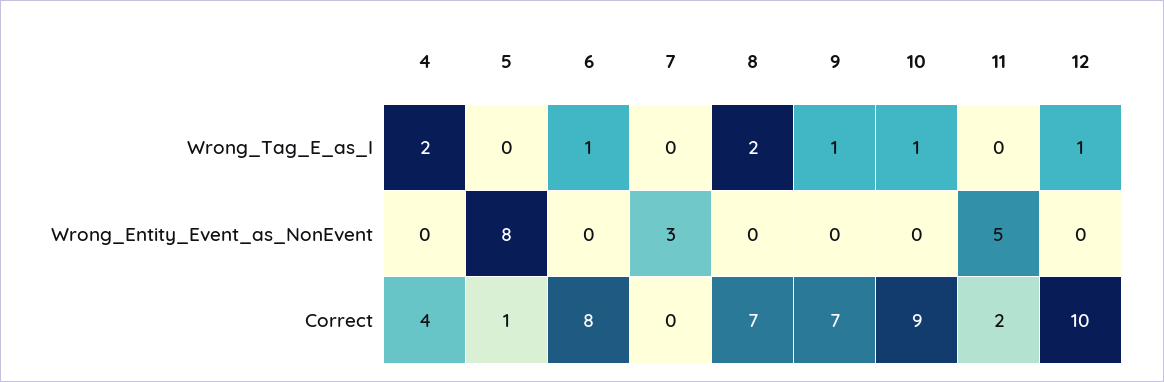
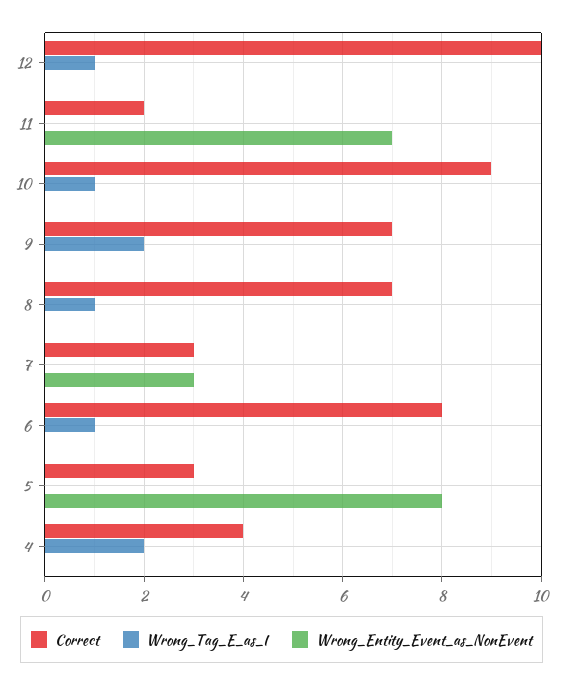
  {
    "Wrong_Tag_E_as_I": {
      "4": 2,
      "5": 0,
      "6": 1,
      "7": 0,
-     "8": 2,
+     "8": 1,
-     "9": 1,
+     "9": 2,
      "10": 1,
      "11": 0,
      "12": 1
    },
    "Wrong_Entity_Event_as_NonEvent": {
      "4": 0,
      "5": 8,
      "6": 0,
      "7": 3,
      "8": 0,
      "9": 0,
      "10": 0,
-     "11": 5,
+     "11": 7,
      "12": 0
    },
    "Correct": {
      "4": 4,
-     "5": 1,
+     "5": 3,
      "6": 8,
-     "7": 0,
+     "7": 3,
      "8": 7,
      "9": 7,
      "10": 9,
      "11": 2,
      "12": 10
    }
  }

